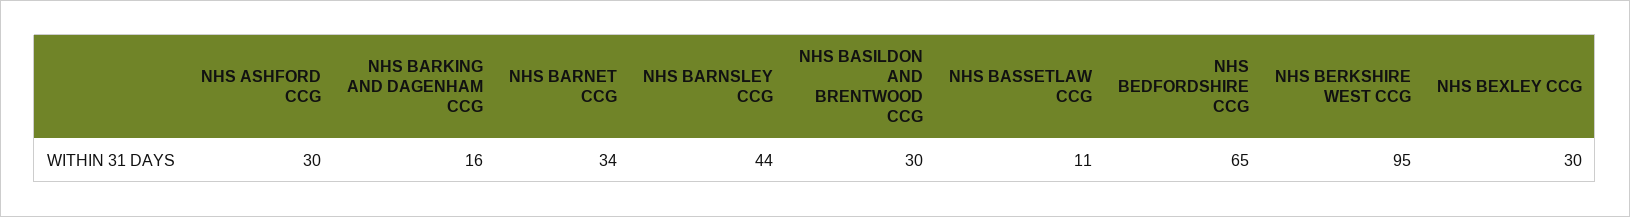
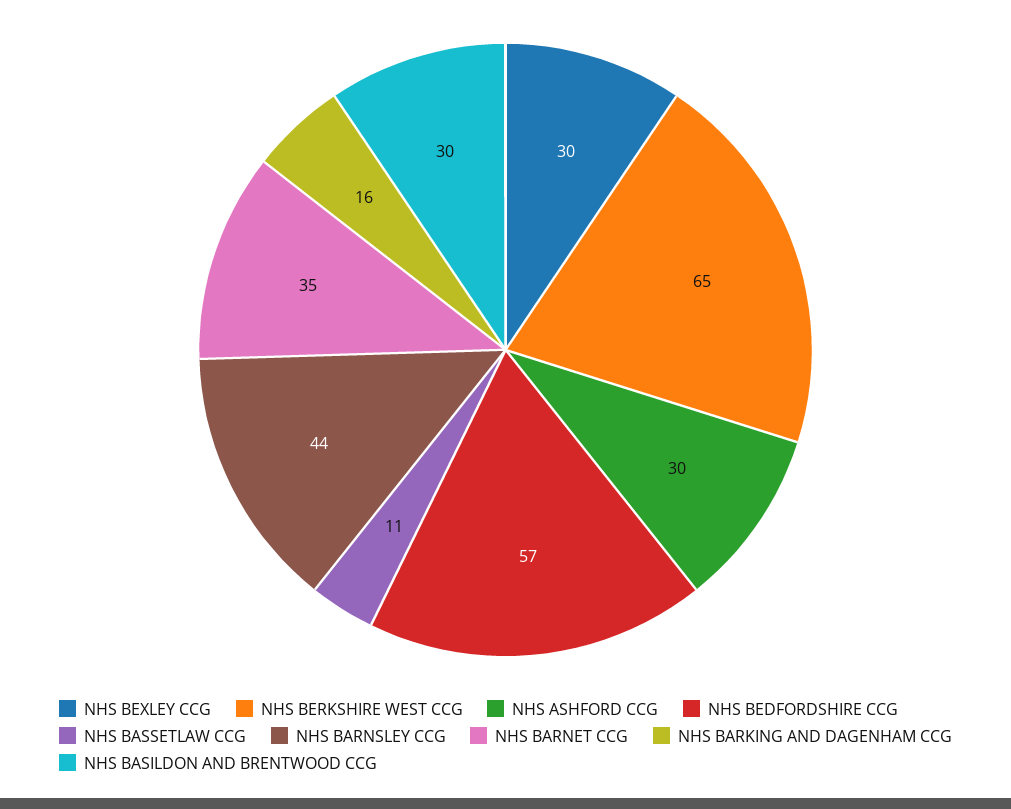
  {
    "NHS ASHFORD CCG": 30,
    "NHS BARKING AND DAGENHAM CCG": 16,
-   "NHS BARNET CCG": 34,
+   "NHS BARNET CCG": 35,
    "NHS BARNSLEY CCG": 44,
    "NHS BASILDON AND BRENTWOOD CCG": 30,
    "NHS BASSETLAW CCG": 11,
-   "NHS BEDFORDSHIRE CCG": 65,
+   "NHS BEDFORDSHIRE CCG": 57,
-   "NHS BERKSHIRE WEST CCG": 95,
+   "NHS BERKSHIRE WEST CCG": 65,
    "NHS BEXLEY CCG": 30
  }

